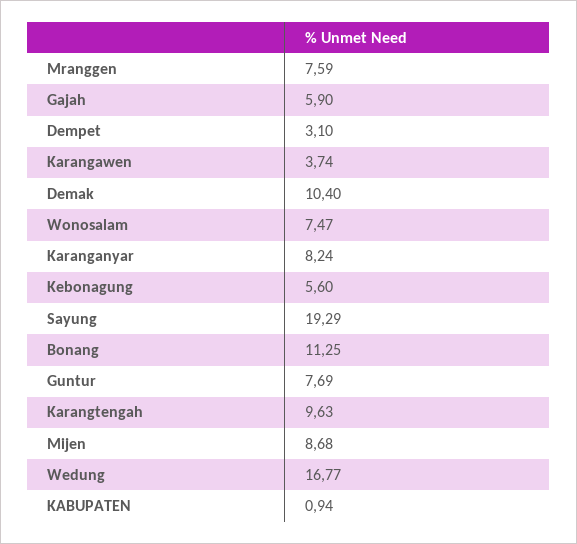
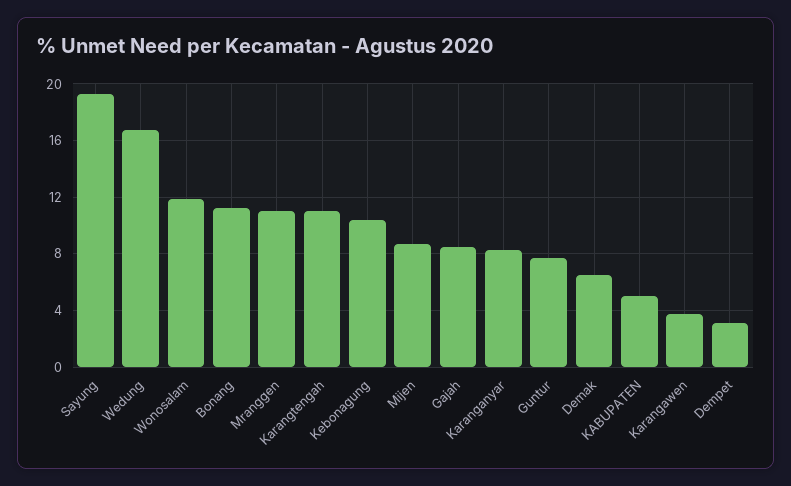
  {
-   "Mranggen": 7.59,
+   "Mranggen": 11,
-   "Gajah": 5.9,
+   "Gajah": 8.5,
    "Dempet": 3.1,
    "Karangawen": 3.74,
-   "Demak": 10.4,
+   "Demak": 6.5,
-   "Wonosalam": 7.47,
+   "Wonosalam": 12,
    "Karanganyar": 8.24,
-   "Kebonagung": 5.6,
+   "Kebonagung": 10.5,
    "Sayung": 19.29,
    "Bonang": 11.25,
    "Guntur": 7.69,
-   "Karangtengah": 9.63,
+   "Karangtengah": 11,
    "Mijen": 8.68,
    "Wedung": 16.77,
-   "KABUPATEN": 0.94
+   "KABUPATEN": 5
  }

